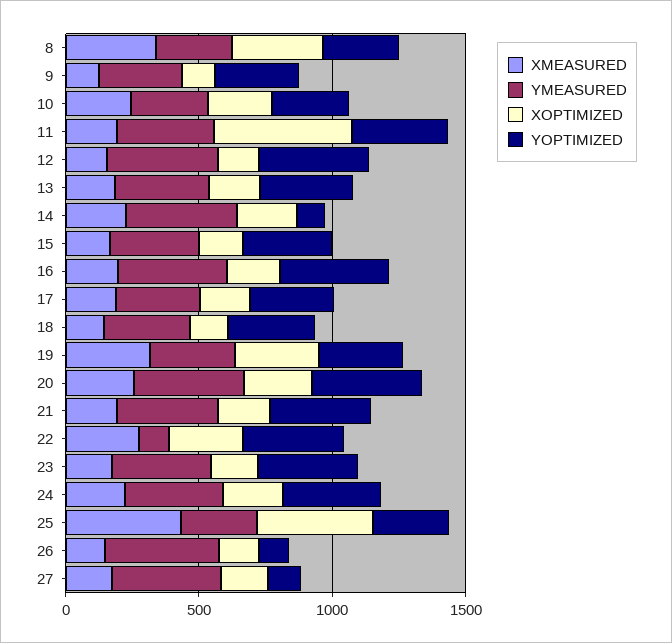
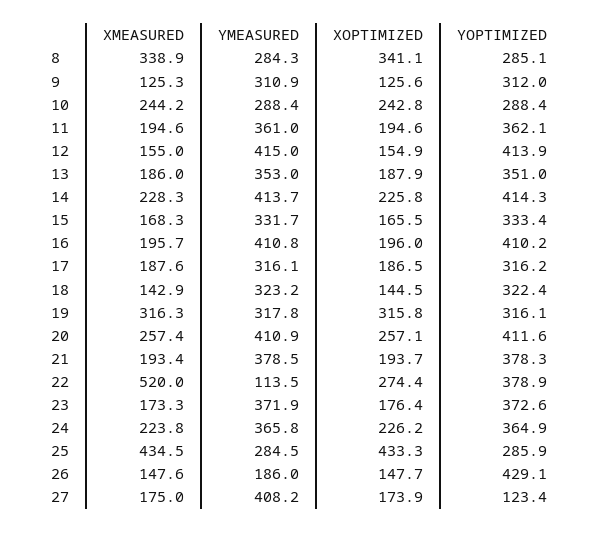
  {
    "XMEASURED": {
      "8": 338.9,
      "9": 125.3,
      "10": 244.2,
      "11": 194.6,
      "12": 155,
      "13": 186,
      "14": 228.3,
      "15": 168.3,
      "16": 195.7,
      "17": 187.6,
      "18": 142.9,
      "19": 316.3,
      "20": 257.4,
      "21": 193.4,
-     "22": 300,
+     "22": 520,
      "23": 173.3,
      "24": 223.8,
      "25": 434.5,
      "26": 147.6,
      "27": 175
    },
    "YMEASURED": {
      "8": 284.3,
      "9": 310.9,
      "10": 288.4,
      "11": 361,
      "12": 415,
      "13": 353,
      "14": 413.7,
      "15": 331.7,
      "16": 410.8,
      "17": 316.1,
      "18": 323.2,
      "19": 317.8,
      "20": 410.9,
      "21": 378.5,
      "22": 113.5,
      "23": 371.9,
      "24": 365.8,
      "25": 284.5,
-     "26": 400,
+     "26": 186,
      "27": 408.2
    },
    "XOPTIMIZED": {
      "8": 341.1,
      "9": 125.6,
      "10": 242.8,
-     "11": 500,
+     "11": 194.6,
      "12": 154.9,
      "13": 187.9,
      "14": 225.8,
      "15": 165.5,
      "16": 196,
      "17": 186.5,
      "18": 144.5,
      "19": 315.8,
      "20": 257.1,
      "21": 193.7,
      "22": 274.4,
      "23": 176.4,
      "24": 226.2,
      "25": 433.3,
      "26": 147.7,
      "27": 173.9
    },
    "YOPTIMIZED": {
      "8": 285.1,
      "9": 312,
      "10": 288.4,
      "11": 362.1,
      "12": 413.9,
      "13": 351,
-     "14": 100,
+     "14": 414.3,
      "15": 333.4,
      "16": 410.2,
      "17": 316.2,
      "18": 322.4,
      "19": 316.1,
      "20": 411.6,
      "21": 378.3,
      "22": 378.9,
      "23": 372.6,
      "24": 364.9,
      "25": 285.9,
-     "26": 100,
+     "26": 429.1,
      "27": 123.4
    }
  }

